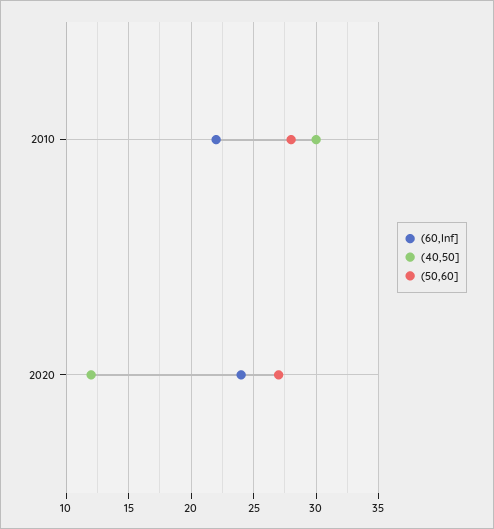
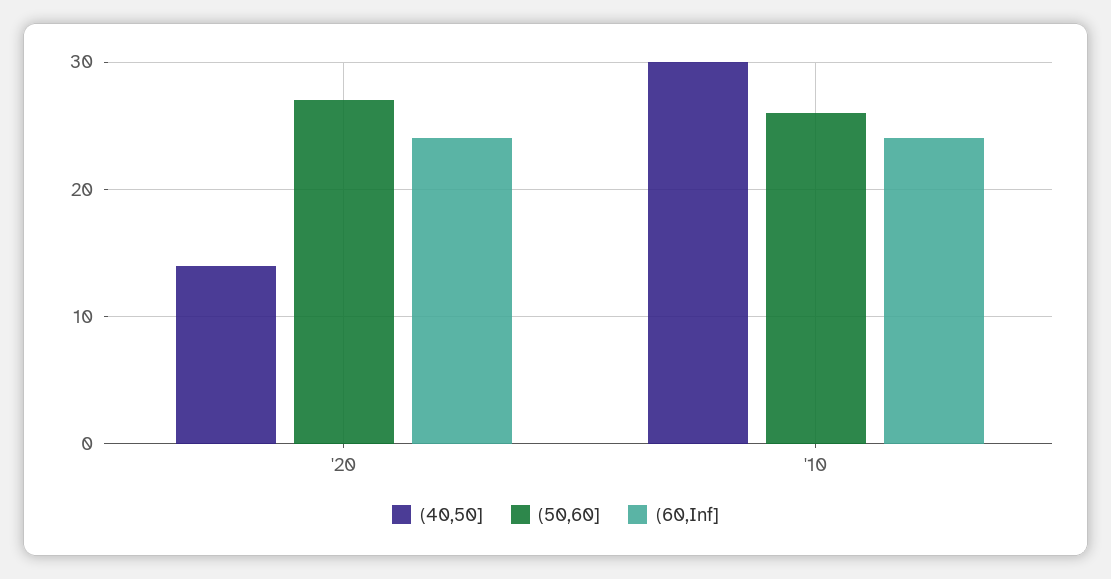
  {
    "(60,Inf]": {
-     "2010": 22,
+     "2010": 24,
      "2020": 24
    },
    "(40,50]": {
      "2010": 30,
-     "2020": 12
+     "2020": 14
    },
    "(50,60]": {
-     "2010": 28,
+     "2010": 26,
      "2020": 27
    }
  }

